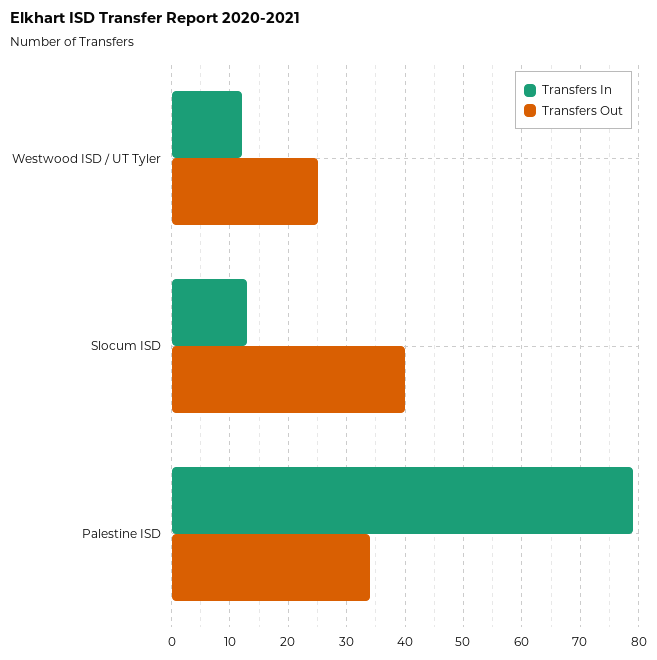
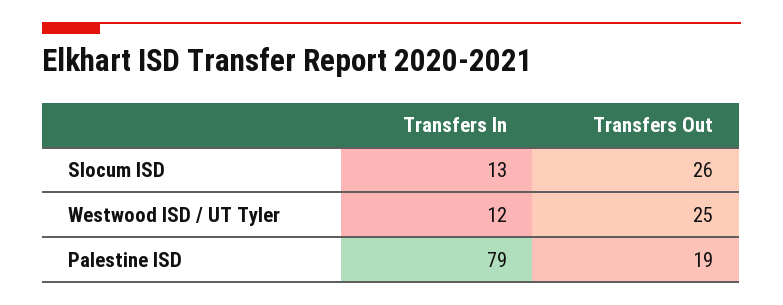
  {
    "Transfers In": {
      "Westwood ISD / UT Tyler": 12,
      "Slocum ISD": 13,
      "Palestine ISD": 79
    },
    "Transfers Out": {
      "Westwood ISD / UT Tyler": 25,
-     "Slocum ISD": 40,
+     "Slocum ISD": 26,
-     "Palestine ISD": 35
+     "Palestine ISD": 19
    }
  }

